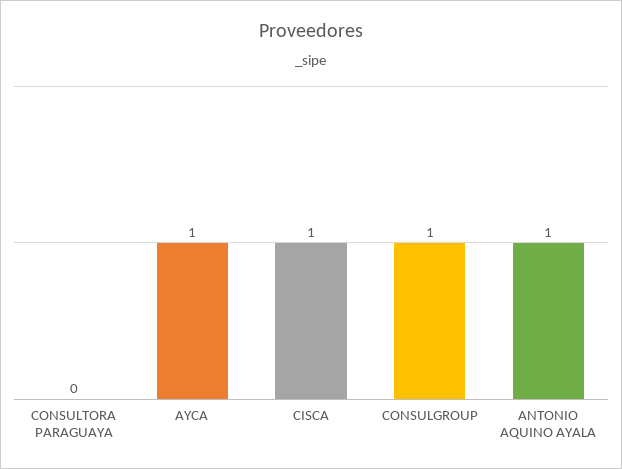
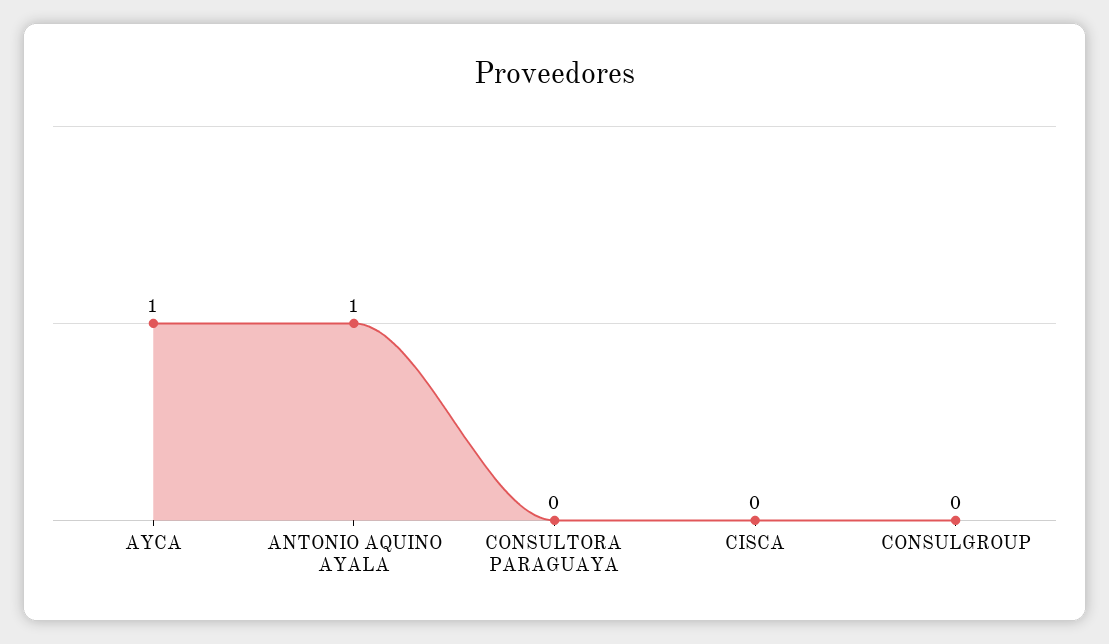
  {
    "CONSULTORA PARAGUAYA": 0,
    "AYCA": 1,
-   "CISCA": 1,
+   "CISCA": 0,
-   "CONSULGROUP": 1,
+   "CONSULGROUP": 0,
    "ANTONIO AQUINO AYALA": 1
  }

